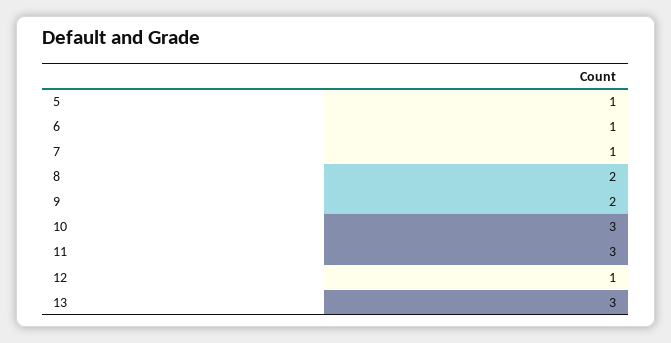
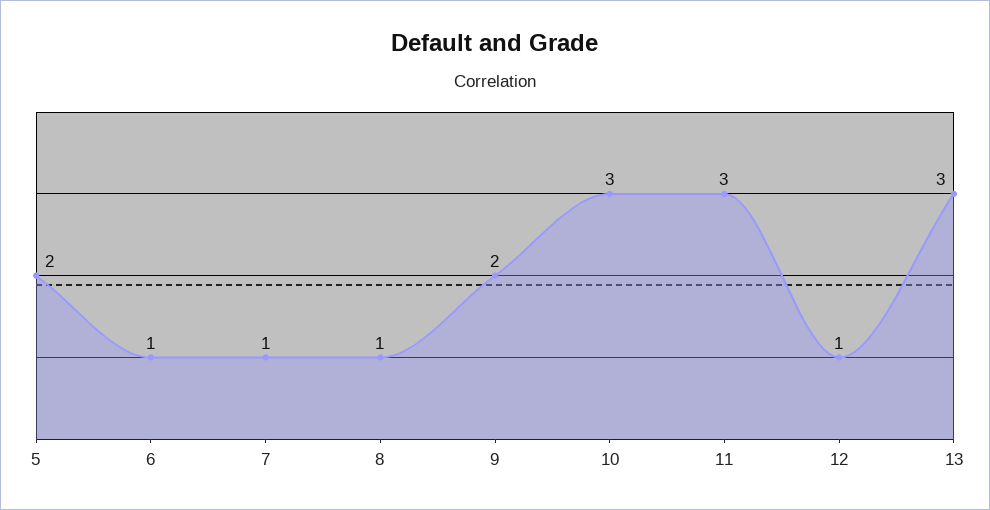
  {
-   "5": 1,
+   "5": 2,
    "6": 1,
    "7": 1,
-   "8": 2,
+   "8": 1,
    "9": 2,
    "10": 3,
    "11": 3,
    "12": 1,
    "13": 3
  }

